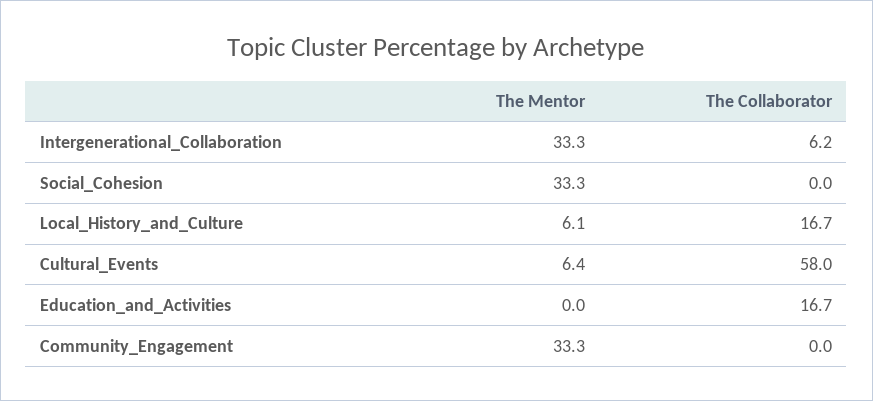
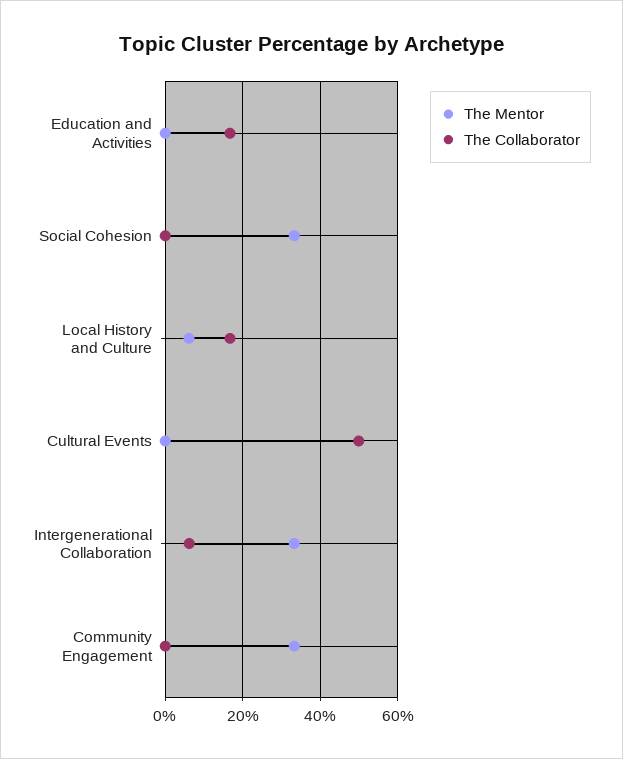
  {
    "The Mentor": {
      "Intergenerational_Collaboration": 33.3,
      "Social_Cohesion": 33.3,
      "Local_History_and_Culture": 6.1,
-     "Cultural_Events": 6.4,
+     "Cultural_Events": 0,
      "Education_and_Activities": 0,
      "Community_Engagement": 33.3
    },
    "The Collaborator": {
      "Intergenerational_Collaboration": 6.2,
      "Social_Cohesion": 0,
      "Local_History_and_Culture": 16.7,
-     "Cultural_Events": 58,
+     "Cultural_Events": 50,
      "Education_and_Activities": 16.7,
      "Community_Engagement": 0
    }
  }

